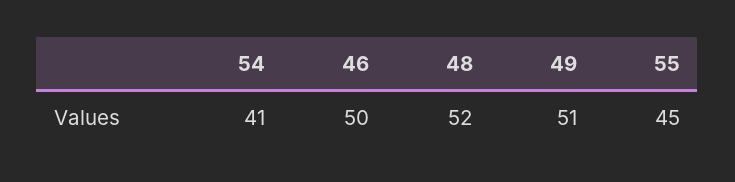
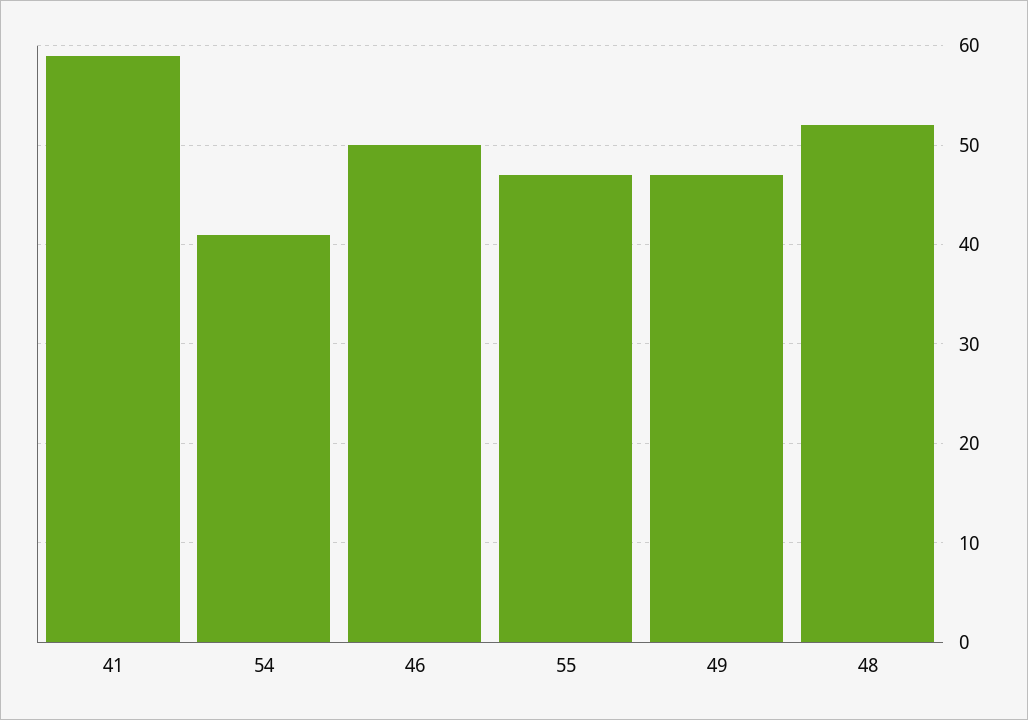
  {
    "54": 41,
    "46": 50,
    "48": 52,
-   "49": 51,
+   "49": 47,
-   "55": 45
+   "55": 47,
+   "41": 59
  }

